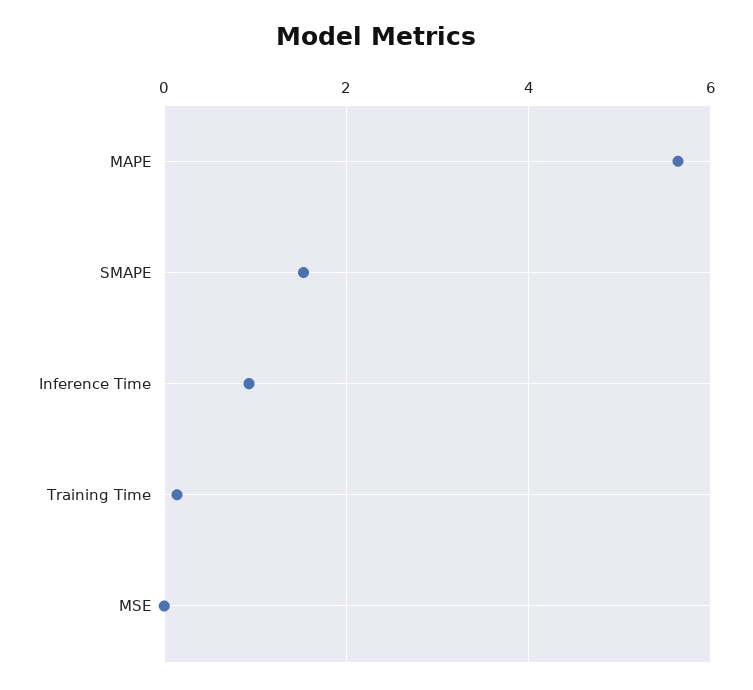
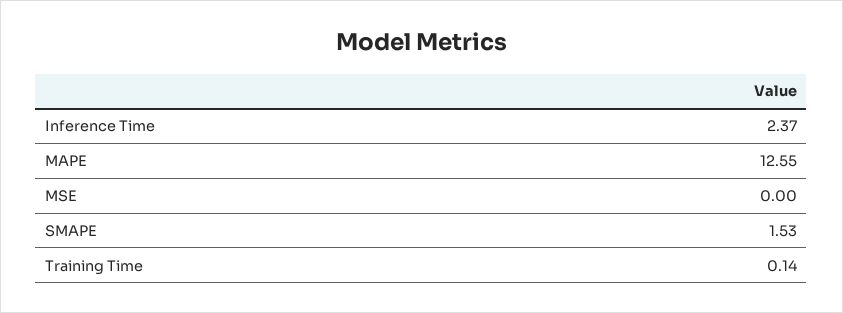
  {
-   "MAPE": 5.6,
+   "MAPE": 12.55,
    "SMAPE": 1.53,
-   "Inference Time": 1,
+   "Inference Time": 2.37,
    "Training Time": 0.14,
    "MSE": 0
  }

